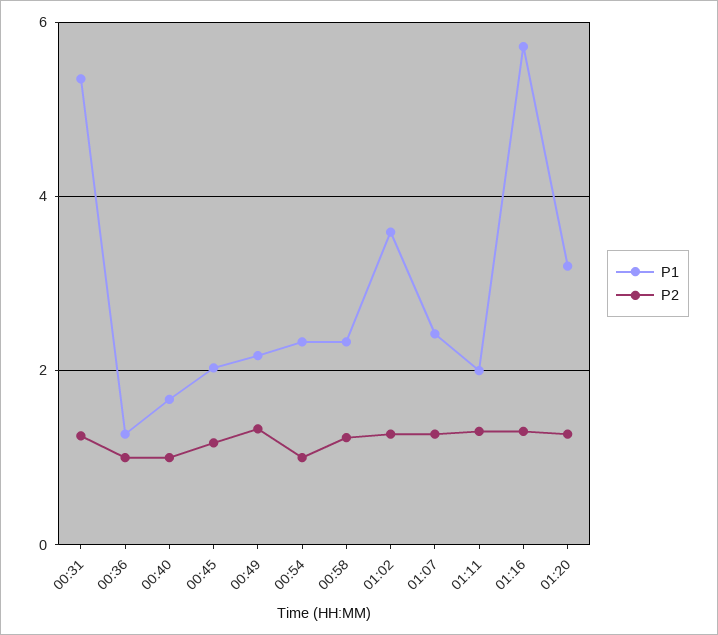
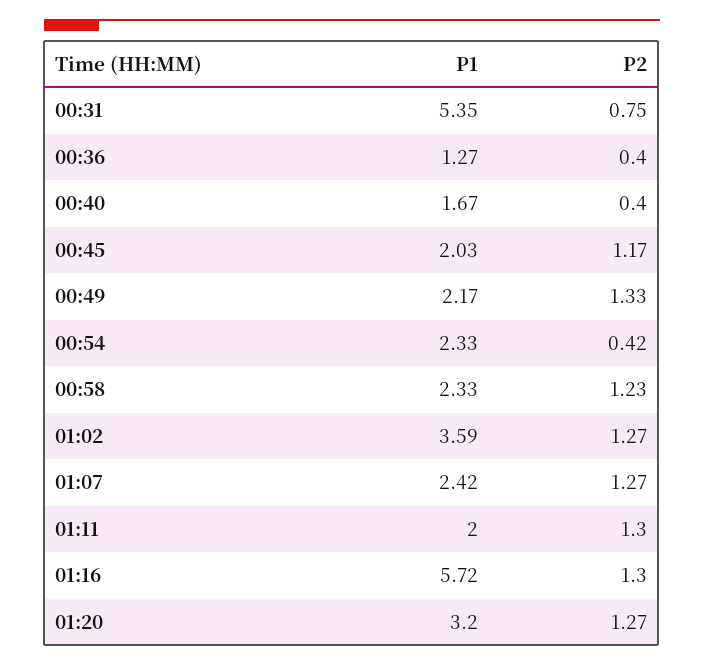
  {
    "P1": {
      "00:31": 5.35,
      "00:36": 1.27,
      "00:40": 1.67,
      "00:45": 2.03,
      "00:49": 2.17,
      "00:54": 2.33,
      "00:58": 2.33,
      "01:02": 3.59,
      "01:07": 2.42,
      "01:11": 2,
      "01:16": 5.72,
      "01:20": 3.2
    },
    "P2": {
-     "00:31": 1.2,
+     "00:31": 0.75,
-     "00:36": 1,
+     "00:36": 0.4,
-     "00:40": 1,
+     "00:40": 0.4,
      "00:45": 1.17,
      "00:49": 1.33,
-     "00:54": 1,
+     "00:54": 0.42,
      "00:58": 1.23,
      "01:02": 1.27,
      "01:07": 1.27,
      "01:11": 1.3,
      "01:16": 1.3,
      "01:20": 1.27
    }
  }

